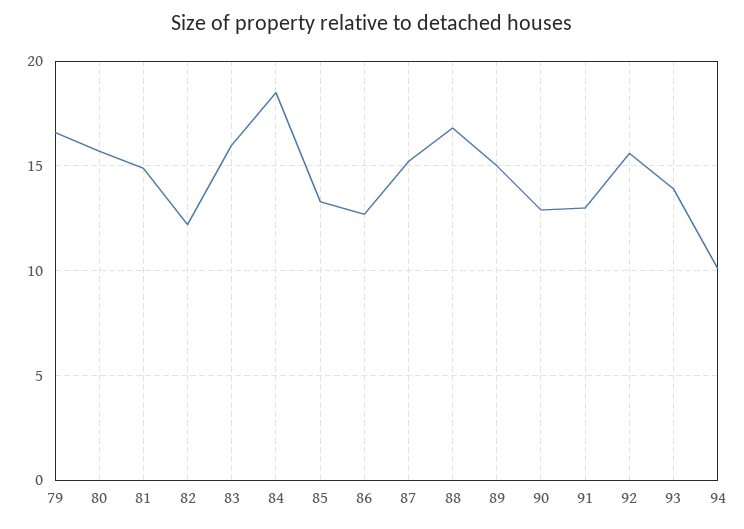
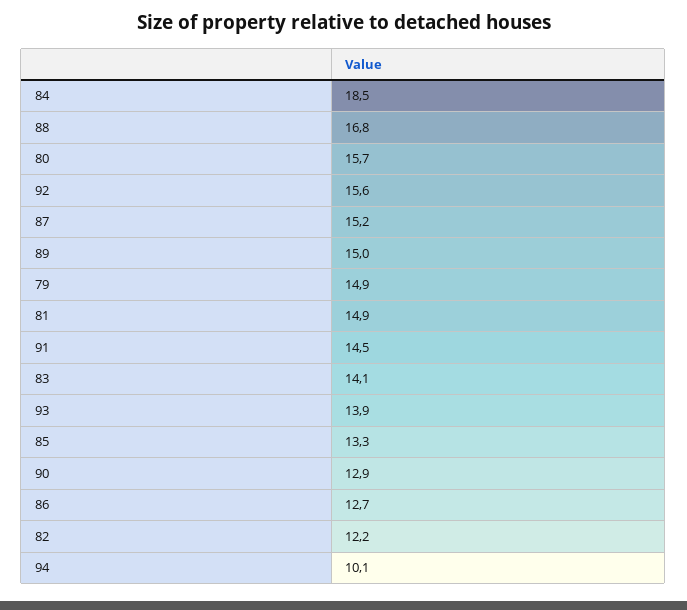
  {
-   "79": 16.5,
+   "79": 14.9,
    "80": 15.7,
    "81": 14.9,
    "82": 12.2,
-   "83": 16,
+   "83": 14.1,
    "84": 18.5,
    "85": 13.3,
    "86": 12.7,
    "87": 15.2,
    "88": 16.8,
    "89": 15,
    "90": 12.9,
-   "91": 13,
+   "91": 14.5,
    "92": 15.6,
    "93": 13.9,
    "94": 10.1
  }

